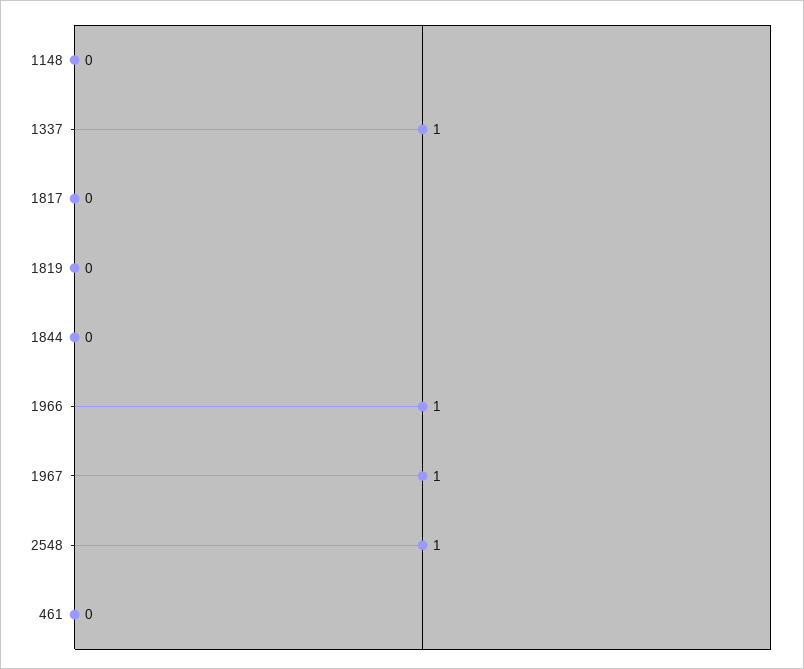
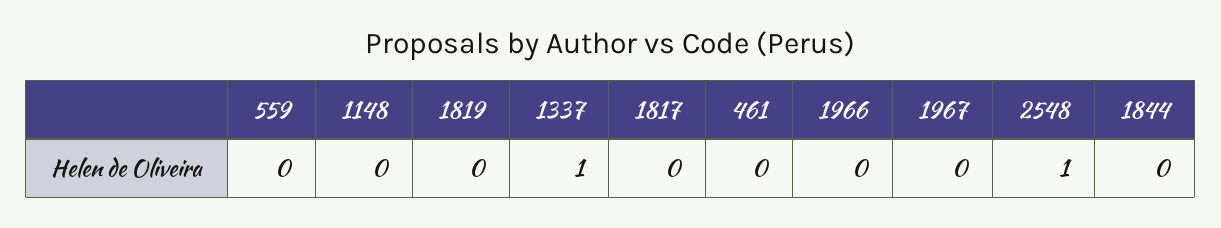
  {
    "1148": 0,
    "1337": 1,
    "1817": 0,
    "1819": 0,
    "1844": 0,
-   "1966": 1,
+   "1966": 0,
-   "1967": 1,
+   "1967": 0,
    "2548": 1,
-   "461": 0
+   "461": 0,
+   "559": 0
  }

